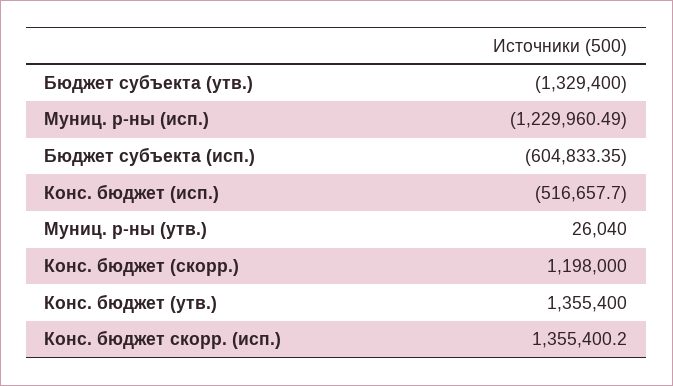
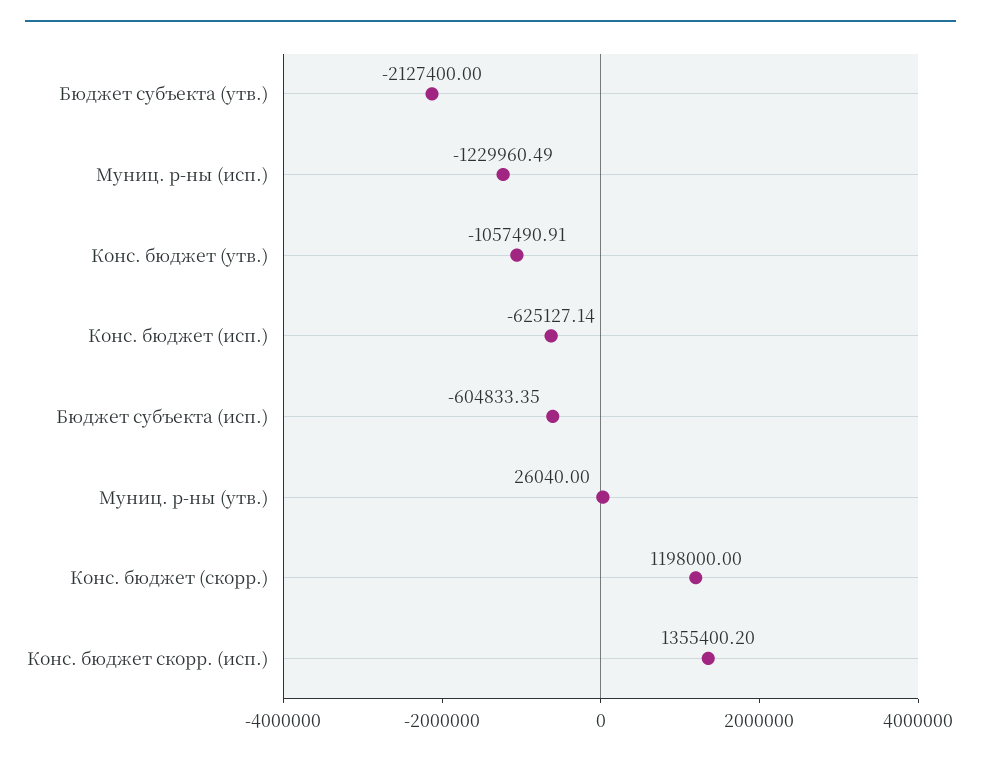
  {
-   "Бюджет субъекта (утв.)": -1329400,
+   "Бюджет субъекта (утв.)": -2127400,
    "Муниц. р-ны (исп.)": -1229960.49,
    "Бюджет субъекта (исп.)": -604833.35,
-   "Конс. бюджет (исп.)": -516657.7,
+   "Конс. бюджет (исп.)": -625127.14,
    "Муниц. р-ны (утв.)": 26040,
    "Конс. бюджет (скорр.)": 1198000,
-   "Конс. бюджет (утв.)": 1355400,
+   "Конс. бюджет (утв.)": -1057490.91,
    "Конс. бюджет скорр. (исп.)": 1355400.2
  }

